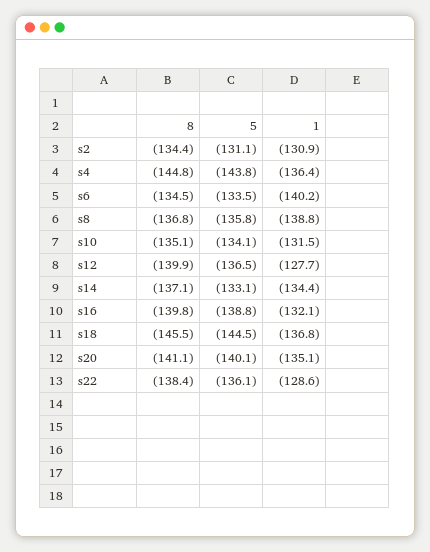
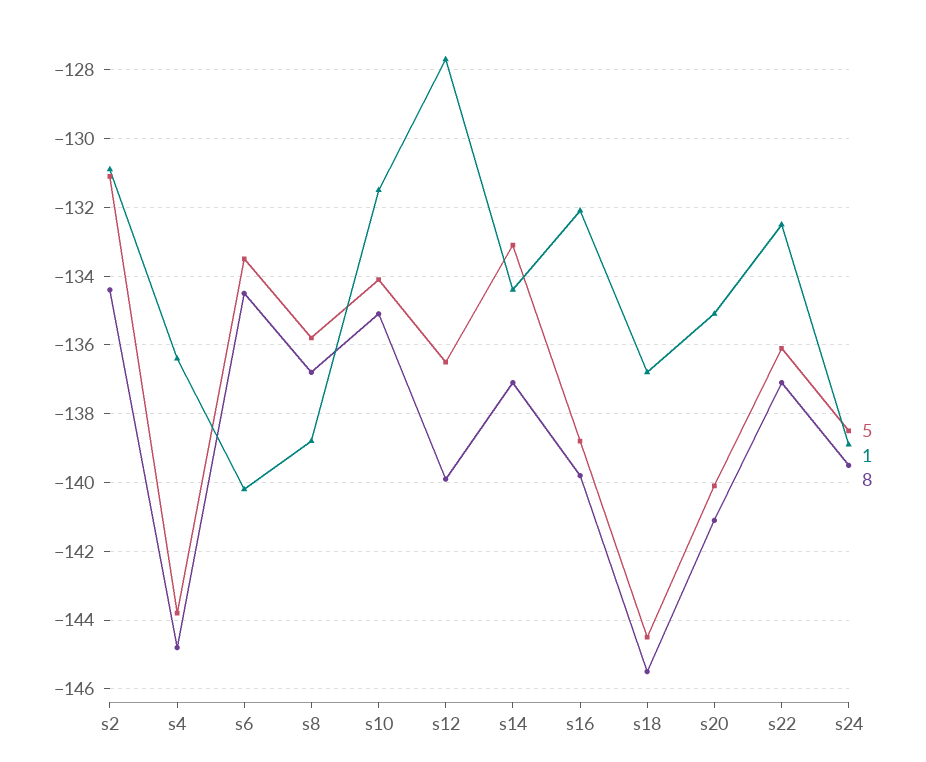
  {
    "8": {
      "s2": -134.4,
      "s4": -144.8,
      "s6": -134.5,
      "s8": -136.8,
      "s10": -135.1,
      "s12": -139.9,
      "s14": -137.1,
      "s16": -139.8,
      "s18": -145.5,
      "s20": -141.1,
-     "s22": -138.4
+     "s22": -137,
+     "s24": -139.5
    },
    "5": {
      "s2": -131.1,
      "s4": -143.8,
      "s6": -133.5,
      "s8": -135.8,
      "s10": -134.1,
      "s12": -136.5,
      "s14": -133.1,
      "s16": -138.8,
      "s18": -144.5,
      "s20": -140.1,
-     "s22": -136.1
+     "s22": -136.1,
+     "s24": -138.5
    },
    "1": {
      "s2": -130.9,
      "s4": -136.4,
      "s6": -140.2,
      "s8": -138.8,
      "s10": -131.5,
      "s12": -127.7,
      "s14": -134.4,
      "s16": -132.1,
      "s18": -136.8,
      "s20": -135.1,
-     "s22": -128.6
+     "s22": -132.5,
+     "s24": -139
    }
  }

